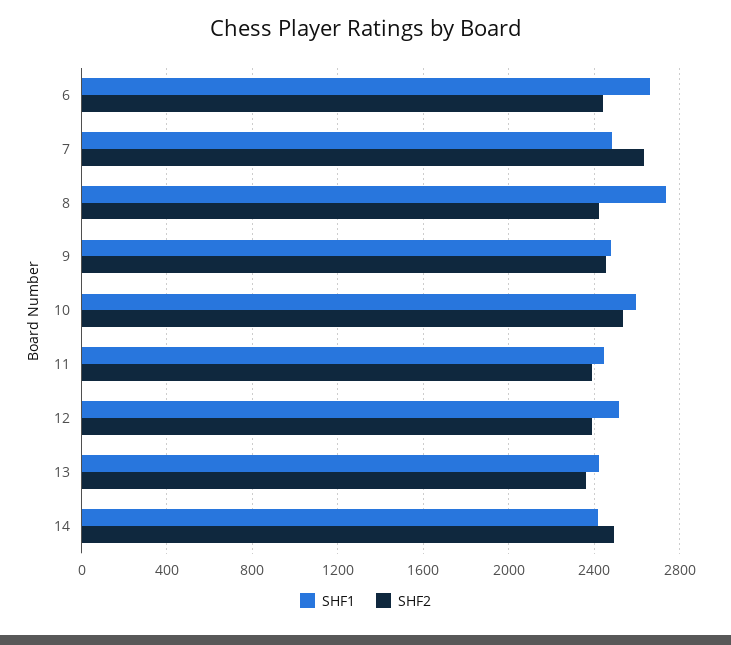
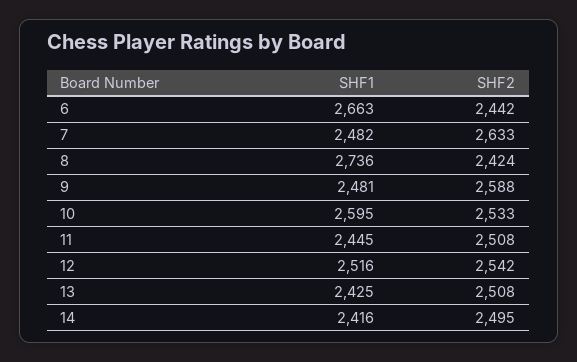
  {
    "SHF1": {
      "6": 2663,
      "7": 2482,
      "8": 2736,
      "9": 2481,
      "10": 2595,
      "11": 2445,
      "12": 2516,
      "13": 2425,
      "14": 2416
    },
    "SHF2": {
      "6": 2442,
      "7": 2633,
      "8": 2424,
-     "9": 2450,
+     "9": 2588,
      "10": 2533,
-     "11": 2400,
+     "11": 2508,
-     "12": 2400,
+     "12": 2542,
-     "13": 2350,
+     "13": 2508,
      "14": 2495
    }
  }

